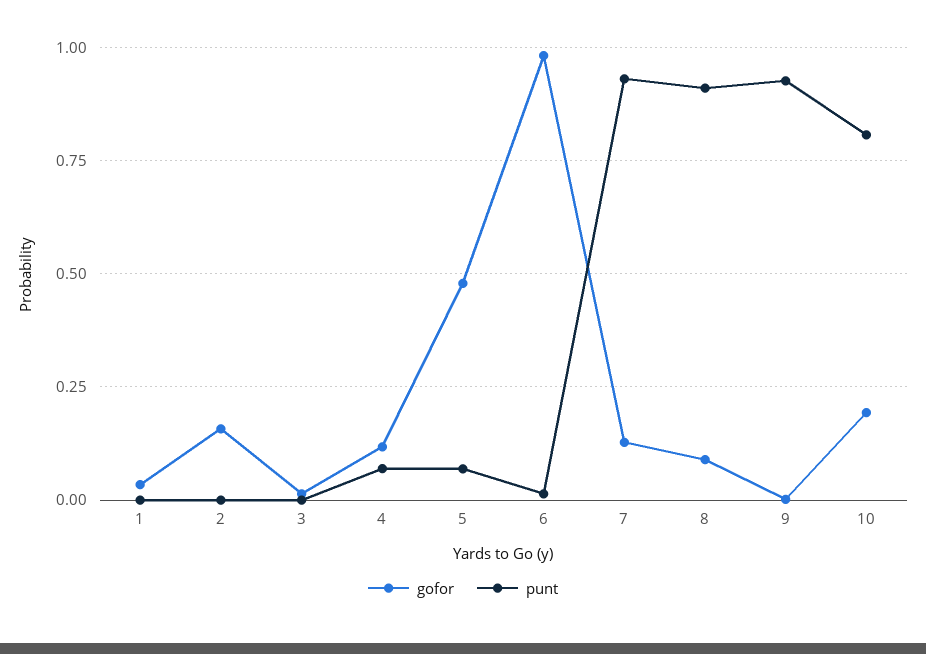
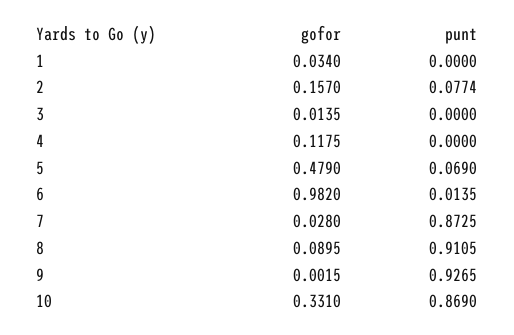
  {
    "gofor": {
      "1": 0.034,
      "2": 0.157,
      "3": 0.0135,
      "4": 0.1175,
      "5": 0.479,
      "6": 0.982,
-     "7": 0.125,
+     "7": 0.028,
      "8": 0.0895,
      "9": 0.0015,
-     "10": 0.2
+     "10": 0.331
    },
    "punt": {
      "1": 0,
-     "2": 0,
+     "2": 0.0774,
      "3": 0,
-     "4": 0.075,
+     "4": 0,
      "5": 0.069,
      "6": 0.0135,
-     "7": 0.925,
+     "7": 0.8725,
      "8": 0.9105,
      "9": 0.9265,
-     "10": 0.8
+     "10": 0.869
    }
  }

